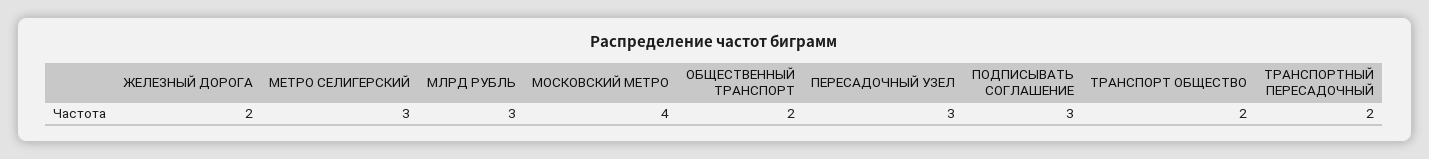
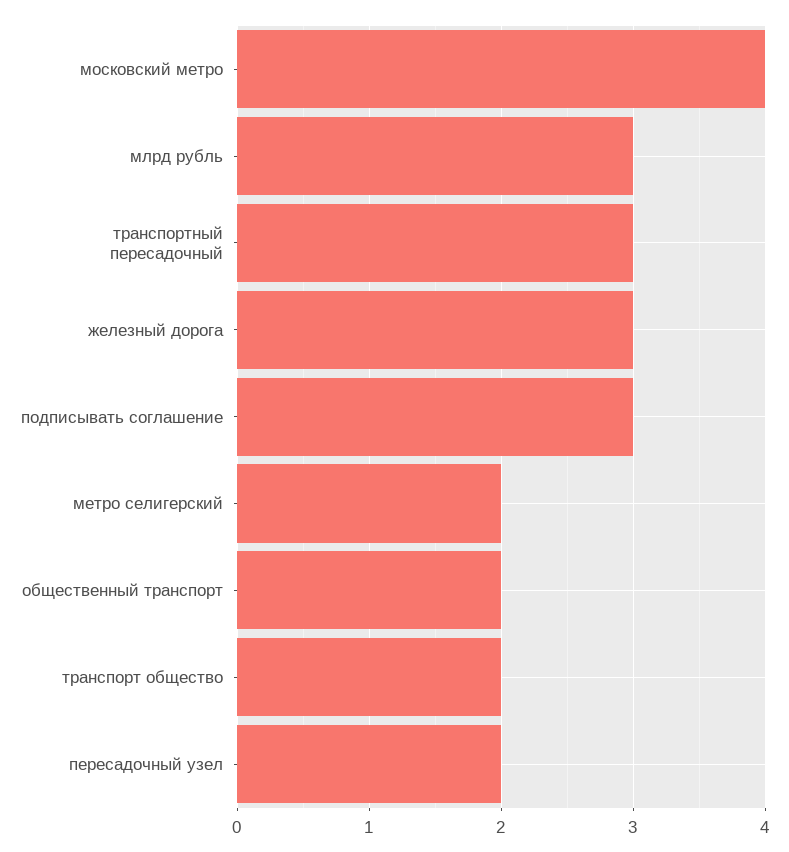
  {
-   "ЖЕЛЕЗНЫЙ ДОРОГА": 2,
+   "ЖЕЛЕЗНЫЙ ДОРОГА": 3,
-   "МЕТРО СЕЛИГЕРСКИЙ": 3,
+   "МЕТРО СЕЛИГЕРСКИЙ": 2,
    "МЛРД РУБЛЬ": 3,
    "МОСКОВСКИЙ МЕТРО": 4,
    "ОБЩЕСТВЕННЫЙ ТРАНСПОРТ": 2,
-   "ПЕРЕСАДОЧНЫЙ УЗЕЛ": 3,
+   "ПЕРЕСАДОЧНЫЙ УЗЕЛ": 2,
    "ПОДПИСЫВАТЬ СОГЛАШЕНИЕ": 3,
    "ТРАНСПОРТ ОБЩЕСТВО": 2,
-   "ТРАНСПОРТНЫЙ ПЕРЕСАДОЧНЫЙ": 2
+   "ТРАНСПОРТНЫЙ ПЕРЕСАДОЧНЫЙ": 3
  }

